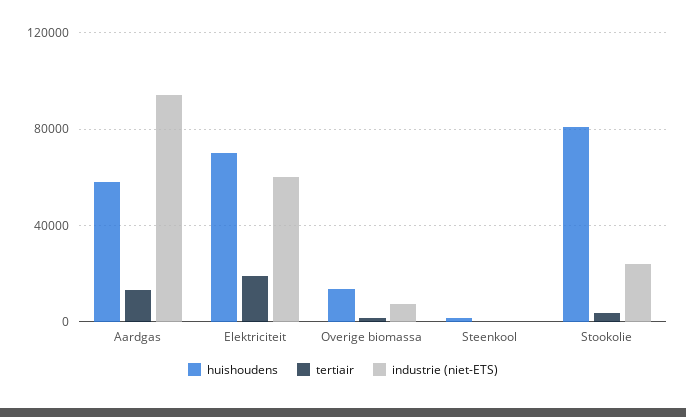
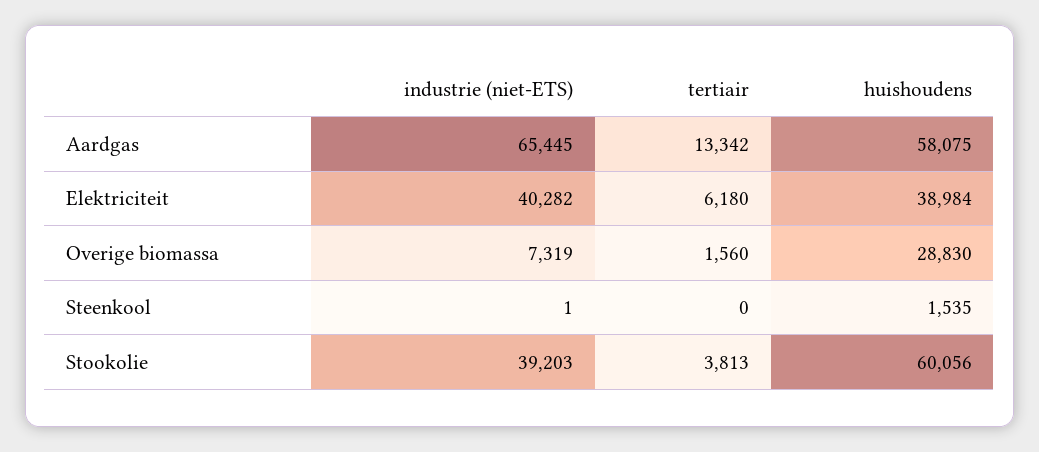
  {
    "huishoudens": {
      "Aardgas": 58075,
-     "Elektriciteit": 70000,
+     "Elektriciteit": 38984,
-     "Overige biomassa": 15000,
+     "Overige biomassa": 28830,
      "Steenkool": 1535,
-     "Stookolie": 80000
+     "Stookolie": 60056
    },
    "tertiair": {
      "Aardgas": 13342,
-     "Elektriciteit": 20000,
+     "Elektriciteit": 6180,
      "Overige biomassa": 1560,
      "Steenkool": 0,
      "Stookolie": 3813
    },
    "industrie (niet-ETS)": {
-     "Aardgas": 95000,
+     "Aardgas": 65445,
-     "Elektriciteit": 60000,
+     "Elektriciteit": 40282,
      "Overige biomassa": 7319,
      "Steenkool": 1,
-     "Stookolie": 25000
+     "Stookolie": 39203
    }
  }

